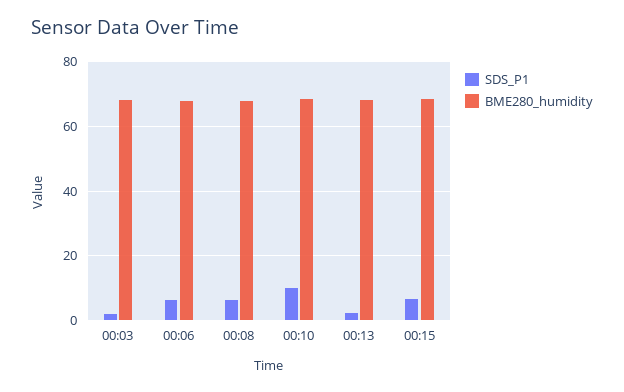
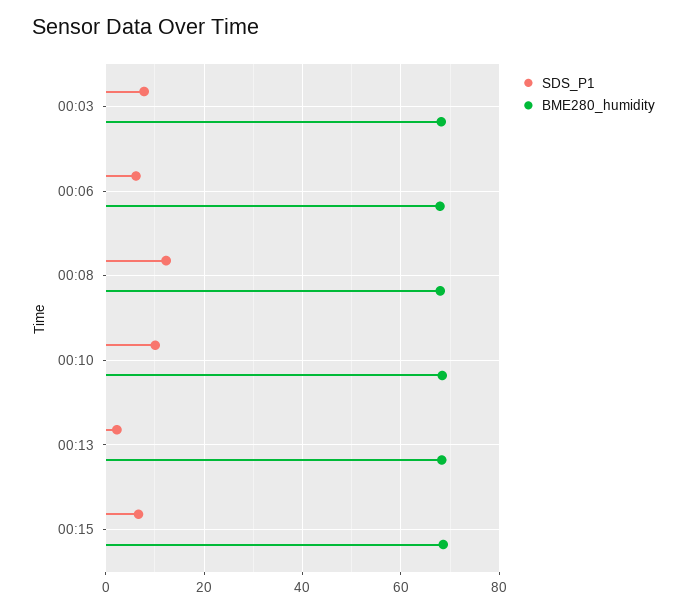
  {
    "SDS_P1": {
-     "00:03": 2,
+     "00:03": 8,
      "00:06": 6,
-     "00:08": 6,
+     "00:08": 12,
      "00:10": 10,
      "00:13": 2,
      "00:15": 6
    },
    "BME280_humidity": {
      "00:03": 68,
      "00:06": 68,
      "00:08": 68,
      "00:10": 68,
      "00:13": 68,
      "00:15": 68
    }
  }

